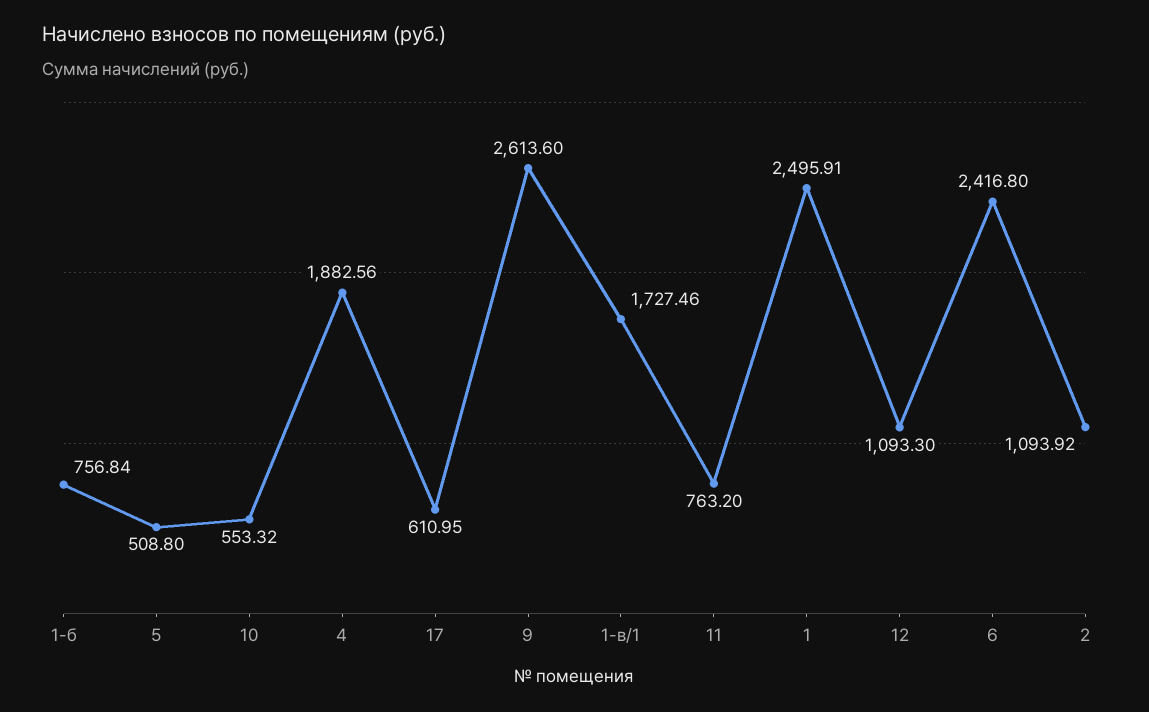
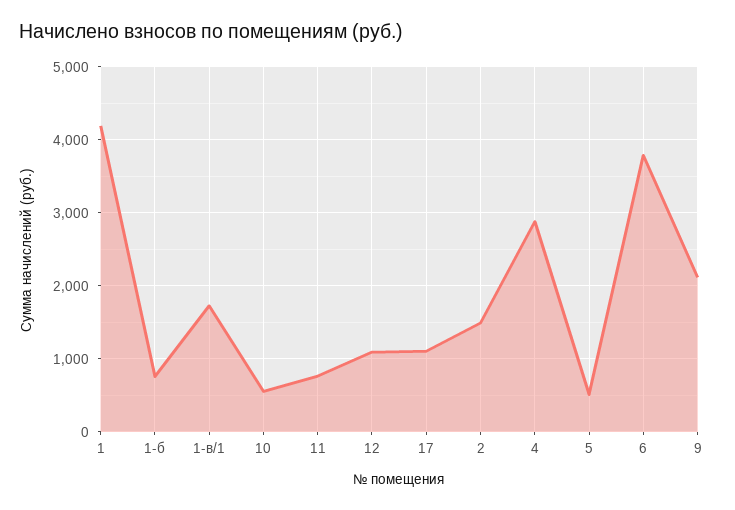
  {
    "1-б": 756.84,
    "5": 508.8,
    "10": 553.32,
-   "4": 1882.56,
+   "4": 2900,
-   "17": 610.95,
+   "17": 1100,
-   "9": 2613.6,
+   "9": 2100,
    "1-в/1": 1727.46,
    "11": 763.2,
-   "1": 2495.91,
+   "1": 4200,
    "12": 1093.3,
-   "6": 2416.8,
+   "6": 3800,
-   "2": 1093.92
+   "2": 1500
  }

